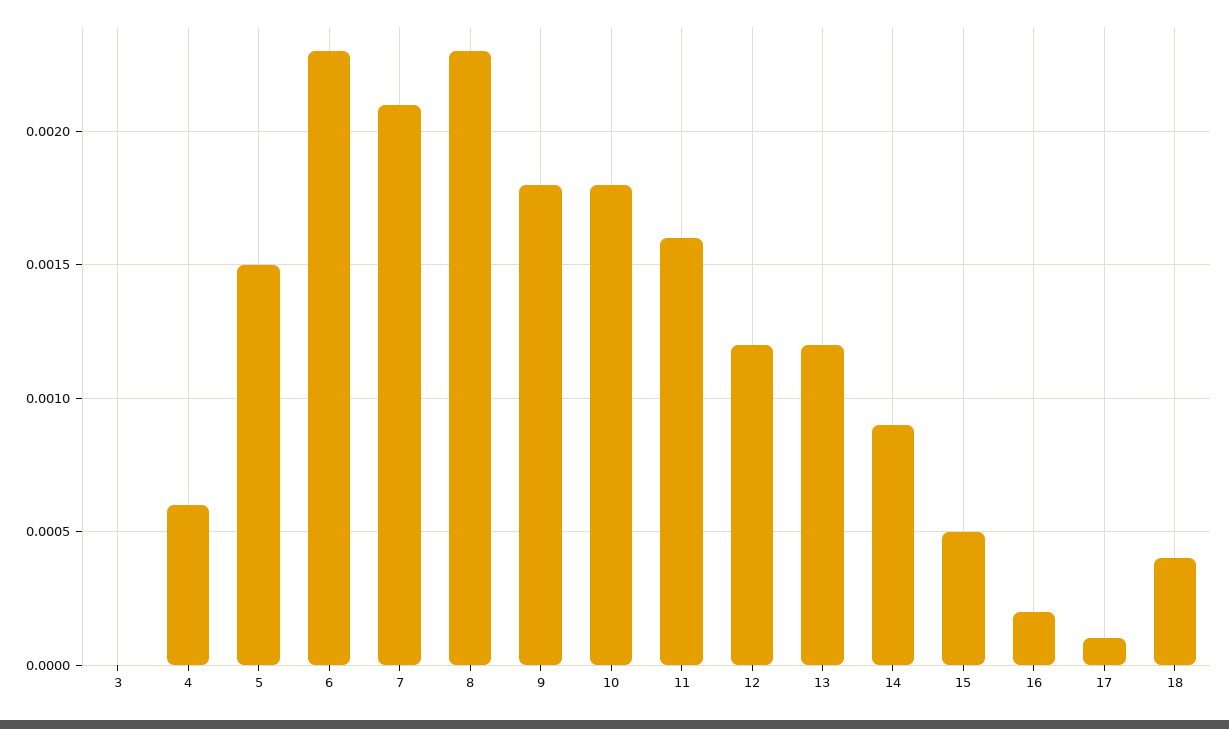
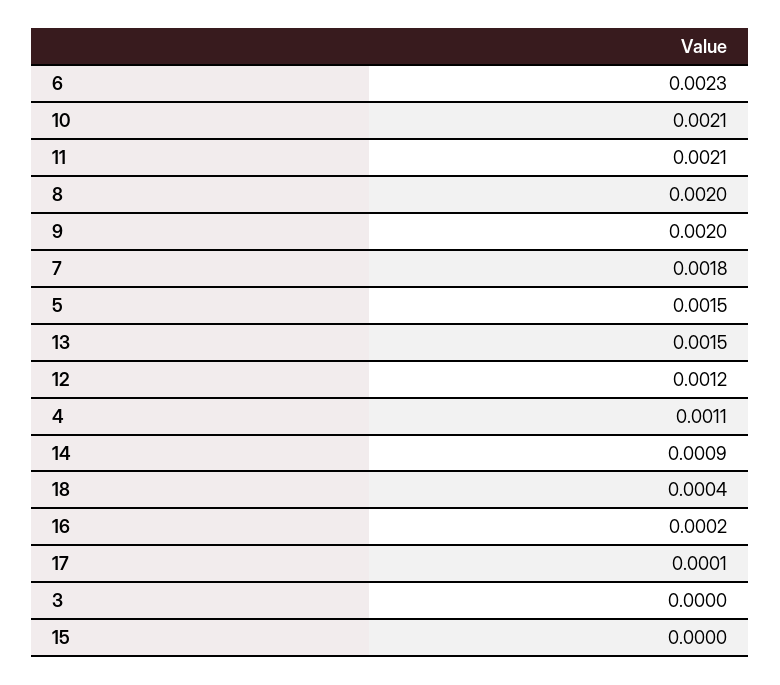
  {
    "3": 0,
-   "4": 0.0006,
+   "4": 0.0011,
    "5": 0.0015,
    "6": 0.0023,
-   "7": 0.0021,
+   "7": 0.0018,
-   "8": 0.0023,
+   "8": 0.002,
-   "9": 0.0018,
+   "9": 0.002,
-   "10": 0.0018,
+   "10": 0.0021,
-   "11": 0.0016,
+   "11": 0.0021,
    "12": 0.0012,
-   "13": 0.0012,
+   "13": 0.0015,
    "14": 0.0009,
-   "15": 0.0005,
+   "15": 0,
    "16": 0.0002,
    "17": 0.0001,
    "18": 0.0004
  }

